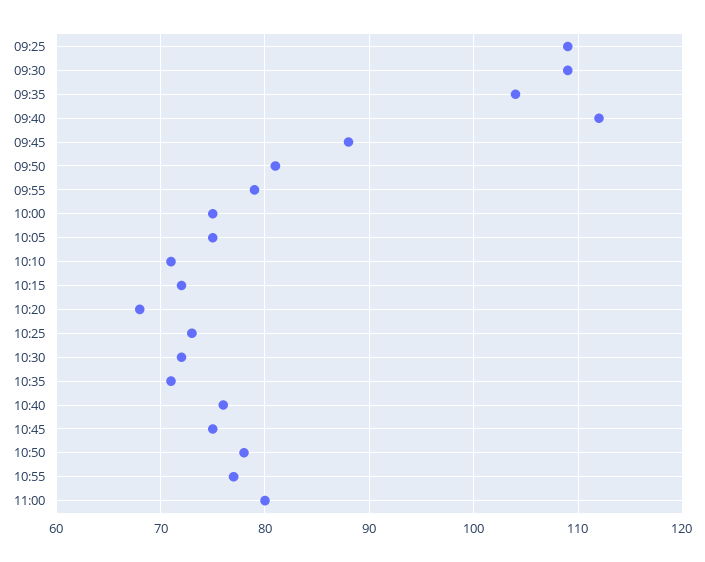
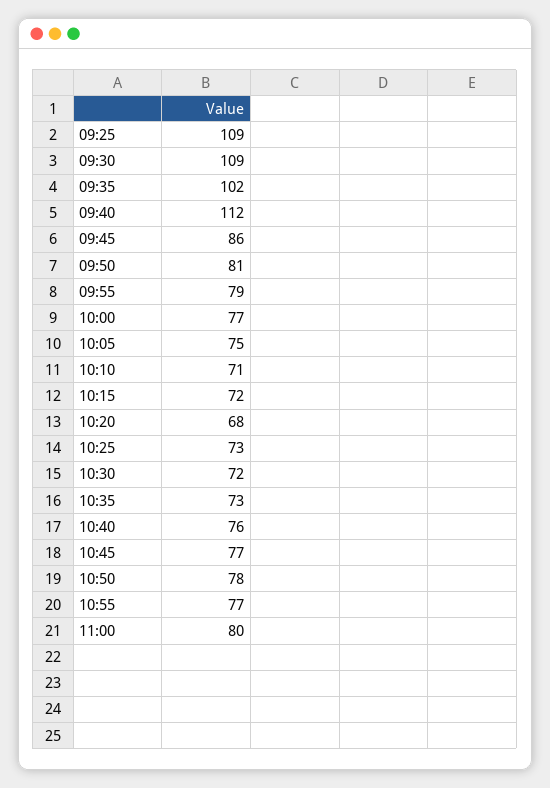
  {
    "09:25": 109,
    "09:30": 109,
-   "09:35": 104,
+   "09:35": 102,
    "09:40": 112,
-   "09:45": 88,
+   "09:45": 86,
    "09:50": 81,
    "09:55": 79,
-   "10:00": 75,
+   "10:00": 77,
    "10:05": 75,
    "10:10": 71,
    "10:15": 72,
    "10:20": 68,
    "10:25": 73,
    "10:30": 72,
-   "10:35": 71,
+   "10:35": 73,
    "10:40": 76,
-   "10:45": 75,
+   "10:45": 77,
    "10:50": 78,
    "10:55": 77,
    "11:00": 80
  }

